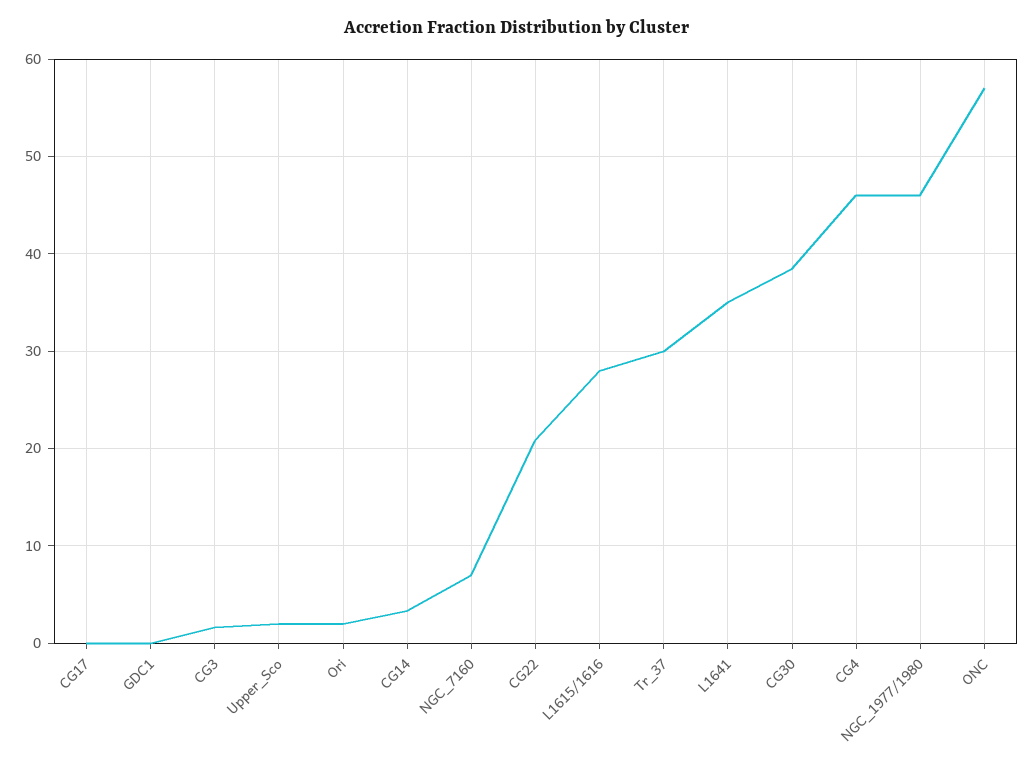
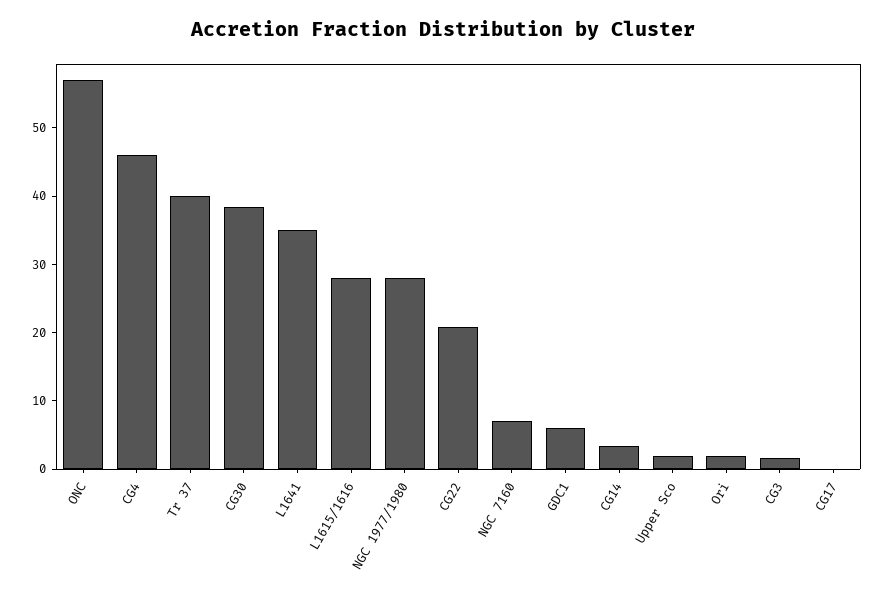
  {
    "CG17": 0,
-   "GDC1": 0,
+   "GDC1": 6,
    "CG3": 2,
    "Upper_Sco": 2,
    "Ori": 2,
    "CG14": 3,
    "NGC_7160": 7,
    "CG22": 21,
    "L1615/1616": 28,
-   "Tr_37": 30,
+   "Tr_37": 40,
    "L1641": 35,
    "CG30": 38,
    "CG4": 46,
-   "NGC_1977/1980": 46,
+   "NGC_1977/1980": 28,
    "ONC": 57
  }

